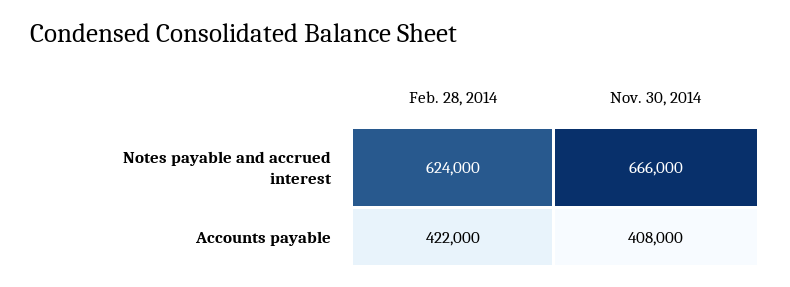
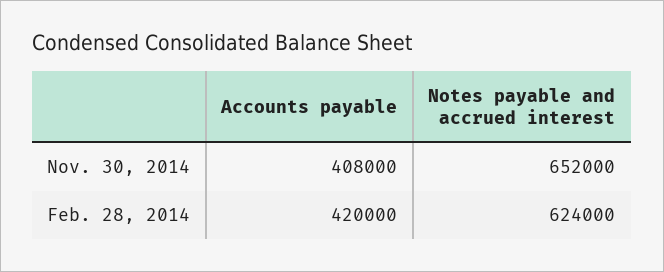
  {
    "Feb. 28, 2014": {
      "Notes payable and accrued interest": 624000,
-     "Accounts payable": 422000
+     "Accounts payable": 420000
    },
    "Nov. 30, 2014": {
-     "Notes payable and accrued interest": 666000,
+     "Notes payable and accrued interest": 652000,
      "Accounts payable": 408000
    }
  }

